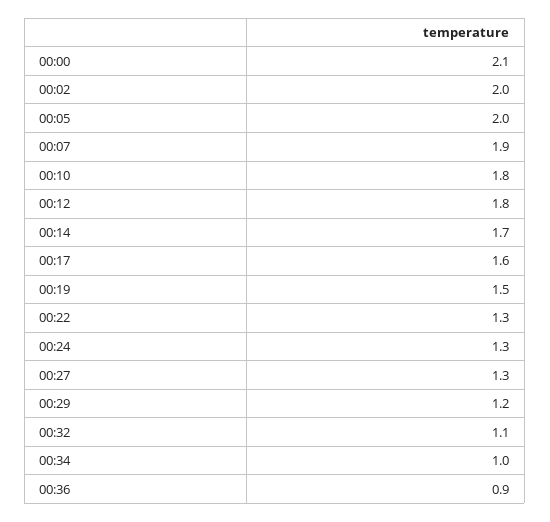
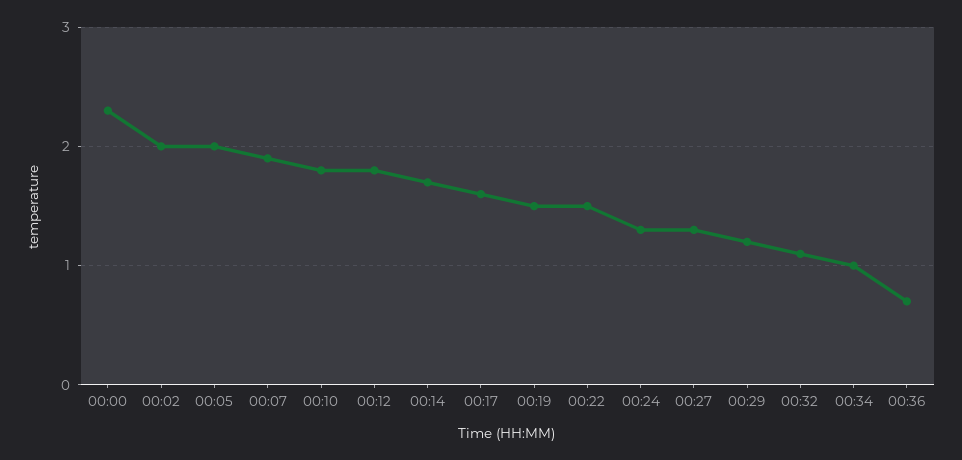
  {
-   "00:00": 2.1,
+   "00:00": 2.3,
    "00:02": 2,
    "00:05": 2,
    "00:07": 1.9,
    "00:10": 1.8,
    "00:12": 1.8,
    "00:14": 1.7,
    "00:17": 1.6,
    "00:19": 1.5,
-   "00:22": 1.3,
+   "00:22": 1.5,
    "00:24": 1.3,
    "00:27": 1.3,
    "00:29": 1.2,
    "00:32": 1.1,
    "00:34": 1,
-   "00:36": 0.9
+   "00:36": 0.7
  }

